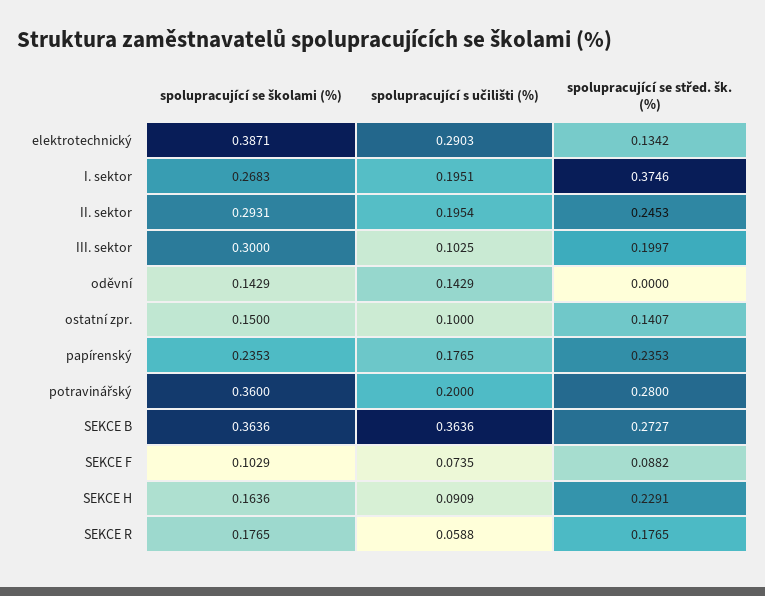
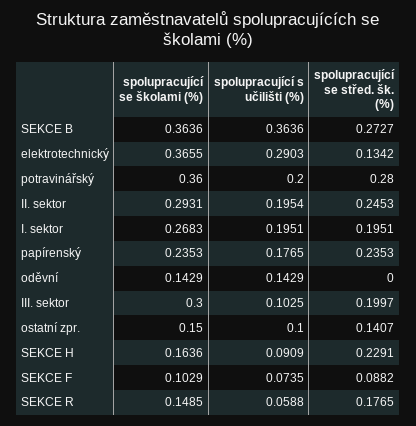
  {
    "spolupracující se školami (%)": {
-     "elektrotechnický": 0.3871,
+     "elektrotechnický": 0.3655,
      "I. sektor": 0.2683,
      "II. sektor": 0.2931,
      "III. sektor": 0.3,
      "oděvní": 0.1429,
      "ostatní zpr.": 0.15,
      "papírenský": 0.2353,
      "potravinářský": 0.36,
      "SEKCE B": 0.3636,
      "SEKCE F": 0.1029,
      "SEKCE H": 0.1636,
-     "SEKCE R": 0.1765
+     "SEKCE R": 0.1485
    },
    "spolupracující s učilišti (%)": {
      "elektrotechnický": 0.2903,
      "I. sektor": 0.1951,
      "II. sektor": 0.1954,
      "III. sektor": 0.1025,
      "oděvní": 0.1429,
      "ostatní zpr.": 0.1,
      "papírenský": 0.1765,
      "potravinářský": 0.2,
      "SEKCE B": 0.3636,
      "SEKCE F": 0.0735,
      "SEKCE H": 0.0909,
      "SEKCE R": 0.0588
    },
    "spolupracující se střed. šk. (%)": {
      "elektrotechnický": 0.1342,
-     "I. sektor": 0.3746,
+     "I. sektor": 0.1951,
      "II. sektor": 0.2453,
      "III. sektor": 0.1997,
      "oděvní": 0,
      "ostatní zpr.": 0.1407,
      "papírenský": 0.2353,
      "potravinářský": 0.28,
      "SEKCE B": 0.2727,
      "SEKCE F": 0.0882,
      "SEKCE H": 0.2291,
      "SEKCE R": 0.1765
    }
  }

